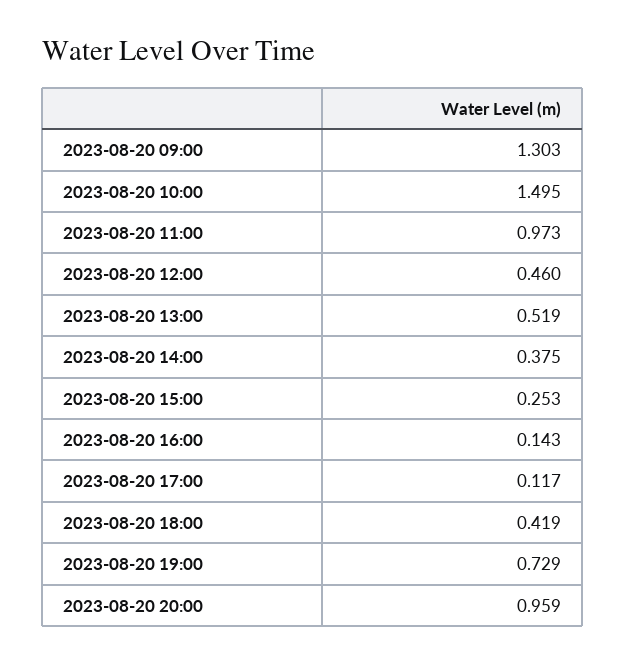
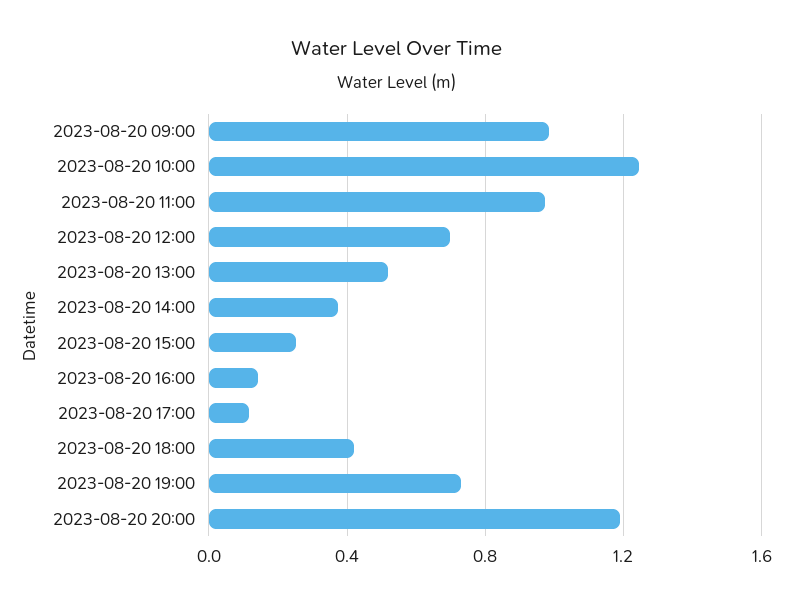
  {
-   "2023-08-20 09:00": 1.303,
+   "2023-08-20 09:00": 1,
-   "2023-08-20 10:00": 1.495,
+   "2023-08-20 10:00": 1.25,
    "2023-08-20 11:00": 0.973,
-   "2023-08-20 12:00": 0.46,
+   "2023-08-20 12:00": 0.7,
    "2023-08-20 13:00": 0.519,
    "2023-08-20 14:00": 0.375,
    "2023-08-20 15:00": 0.253,
    "2023-08-20 16:00": 0.143,
    "2023-08-20 17:00": 0.117,
    "2023-08-20 18:00": 0.419,
    "2023-08-20 19:00": 0.729,
-   "2023-08-20 20:00": 0.959
+   "2023-08-20 20:00": 1.2
  }

